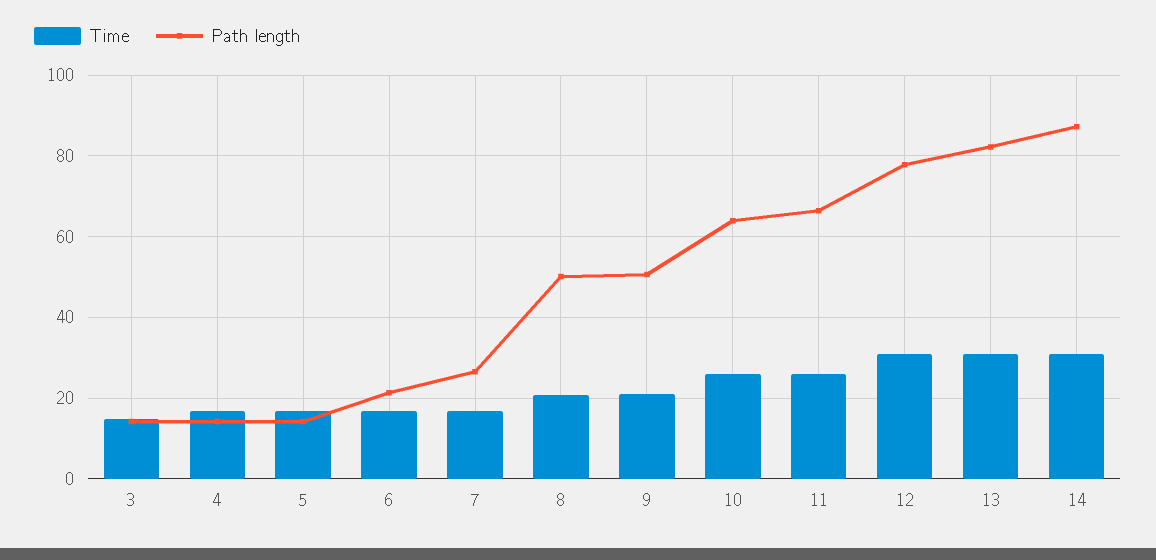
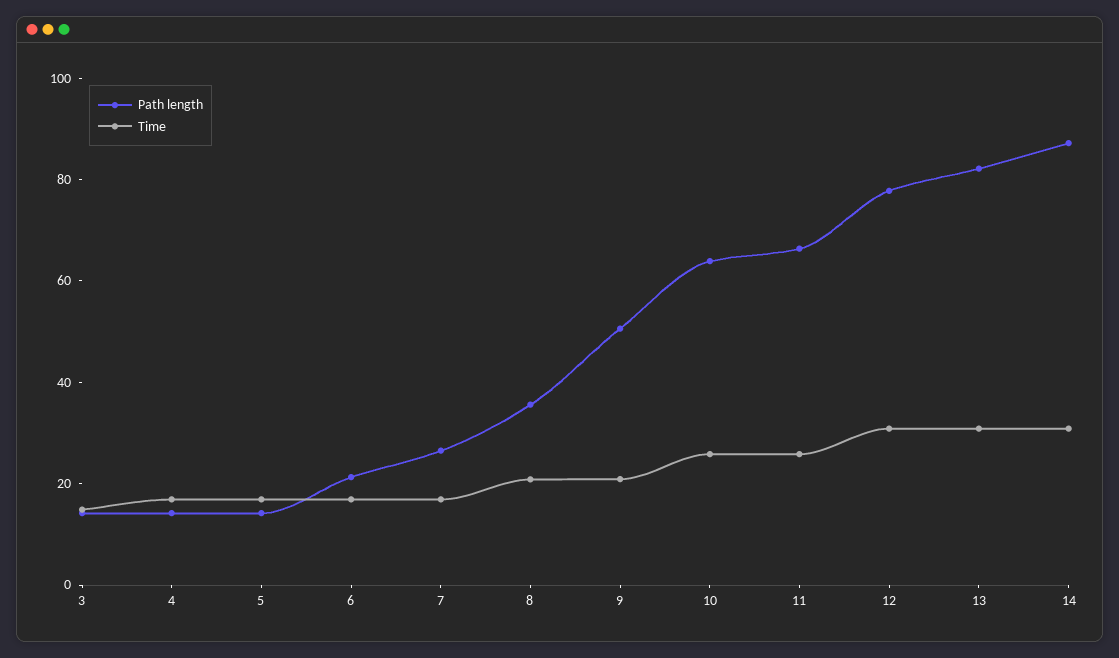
  {
    "Time": {
      "3": 14,
      "4": 16,
      "5": 16,
      "6": 16,
      "7": 16,
      "8": 20,
      "9": 20,
      "10": 26,
      "11": 26,
      "12": 30,
      "13": 30,
      "14": 30
    },
    "Path length": {
      "3": 14,
      "4": 14,
      "5": 14,
      "6": 22,
      "7": 26,
-     "8": 50,
+     "8": 35,
      "9": 50,
      "10": 64,
      "11": 66,
      "12": 78,
      "13": 82,
      "14": 88
    }
  }

